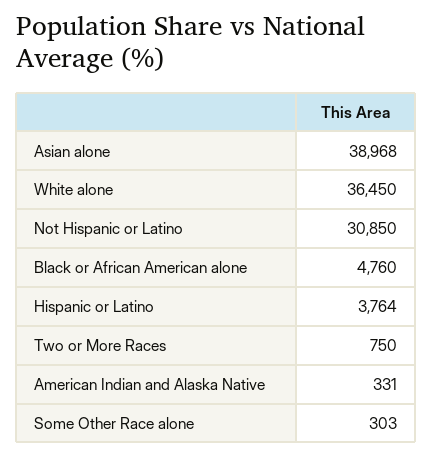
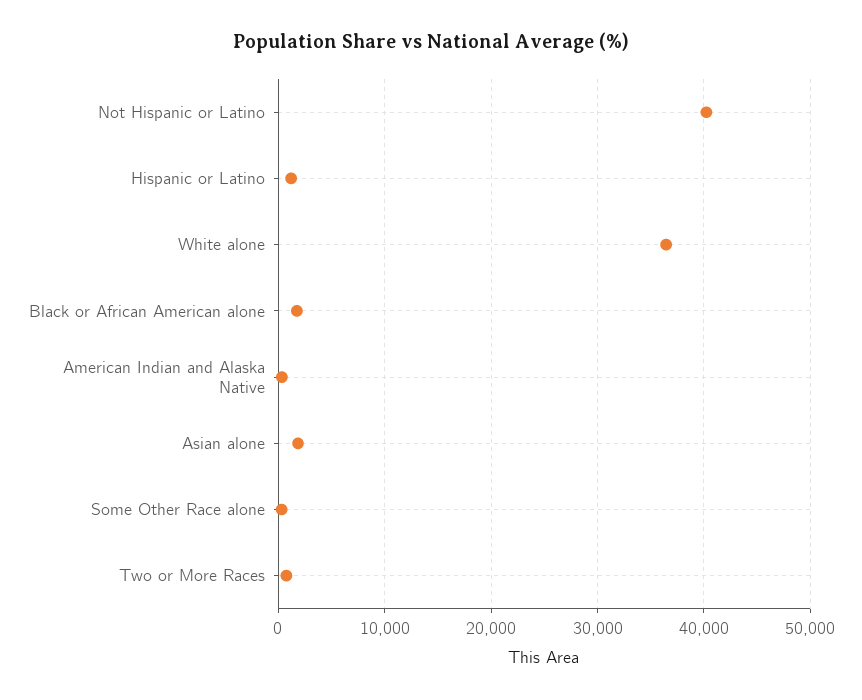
  {
-   "Asian alone": 38968,
+   "Asian alone": 2000,
    "White alone": 36450,
-   "Not Hispanic or Latino": 30850,
+   "Not Hispanic or Latino": 40000,
-   "Black or African American alone": 4760,
+   "Black or African American alone": 2000,
-   "Hispanic or Latino": 3764,
+   "Hispanic or Latino": 1000,
    "Two or More Races": 750,
    "American Indian and Alaska Native": 331,
    "Some Other Race alone": 303
  }

